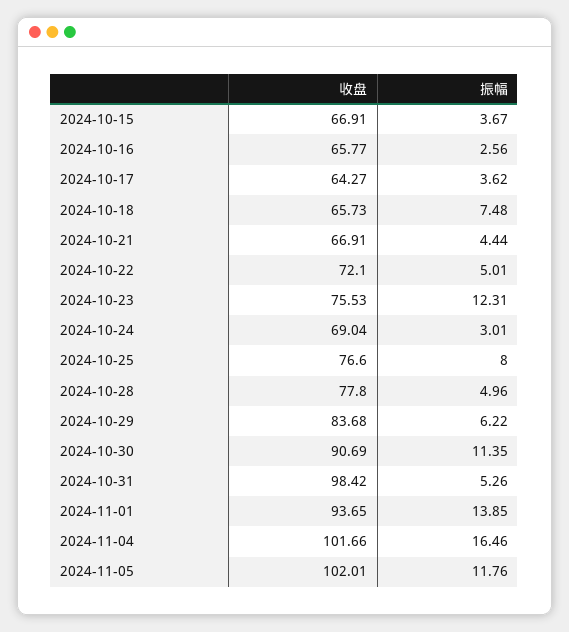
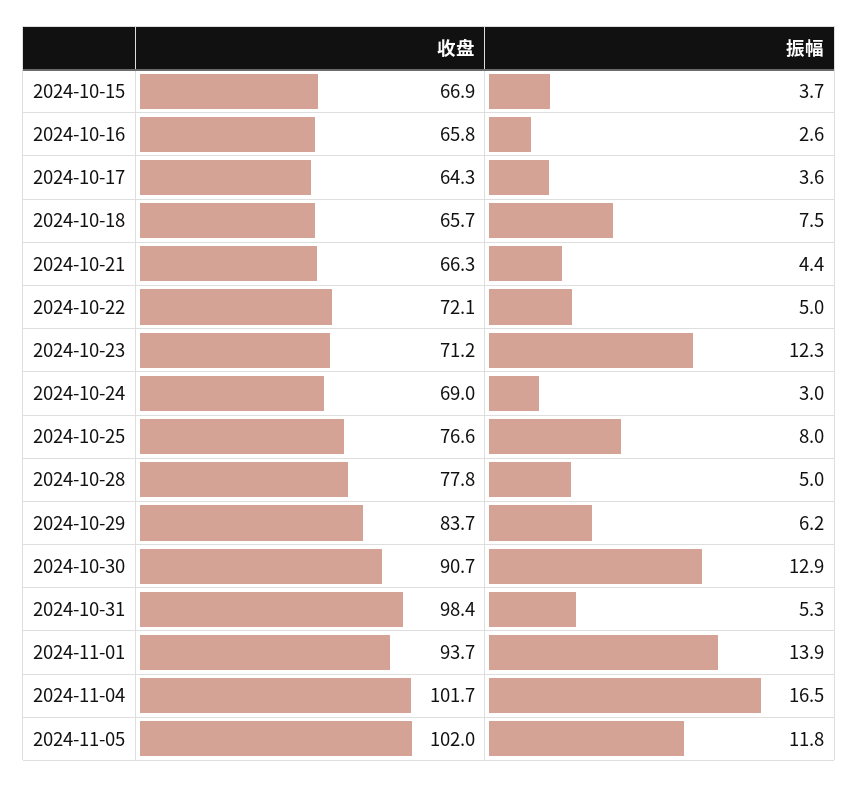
  {
    "收盘": {
      "2024-10-15": 66.91,
      "2024-10-16": 65.77,
      "2024-10-17": 64.27,
      "2024-10-18": 65.73,
-     "2024-10-21": 66.91,
+     "2024-10-21": 66.3,
      "2024-10-22": 72.1,
-     "2024-10-23": 75.53,
+     "2024-10-23": 71.2,
      "2024-10-24": 69.04,
      "2024-10-25": 76.6,
      "2024-10-28": 77.8,
      "2024-10-29": 83.68,
      "2024-10-30": 90.69,
      "2024-10-31": 98.42,
      "2024-11-01": 93.65,
      "2024-11-04": 101.66,
      "2024-11-05": 102.01
    },
    "振幅": {
      "2024-10-15": 3.67,
      "2024-10-16": 2.56,
      "2024-10-17": 3.62,
      "2024-10-18": 7.48,
      "2024-10-21": 4.44,
      "2024-10-22": 5.01,
      "2024-10-23": 12.31,
      "2024-10-24": 3.01,
      "2024-10-25": 8,
      "2024-10-28": 4.96,
      "2024-10-29": 6.22,
-     "2024-10-30": 11.35,
+     "2024-10-30": 12.9,
      "2024-10-31": 5.26,
      "2024-11-01": 13.85,
      "2024-11-04": 16.46,
      "2024-11-05": 11.76
    }
  }

